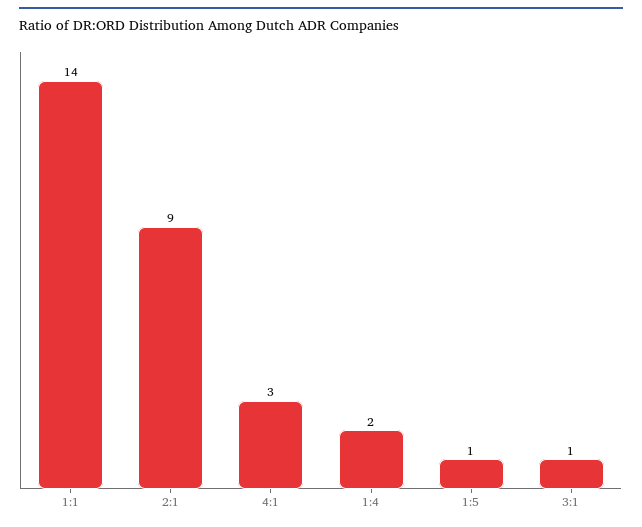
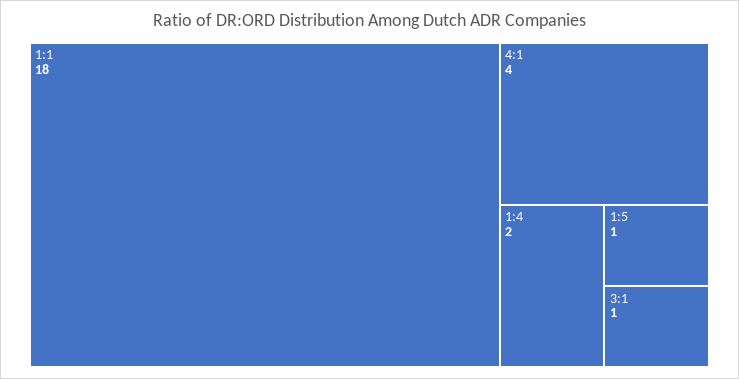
  {
-   "1:1": 14,
+   "1:1": 18,
-   "2:1": 9,
-   "4:1": 3,
+   "4:1": 4,
    "1:4": 2,
    "1:5": 1,
    "3:1": 1
  }

